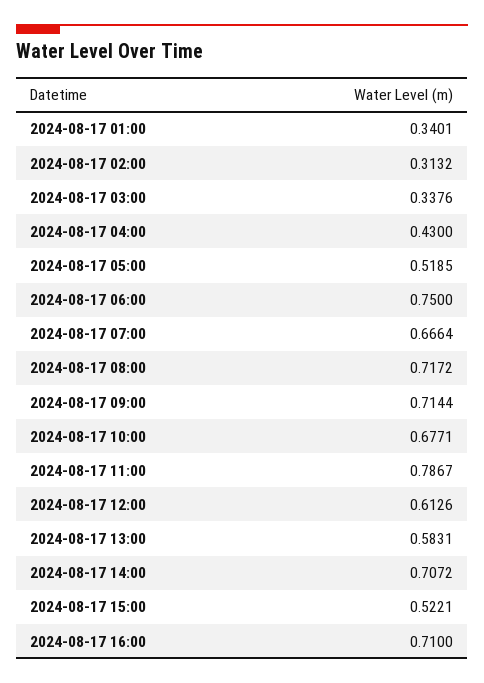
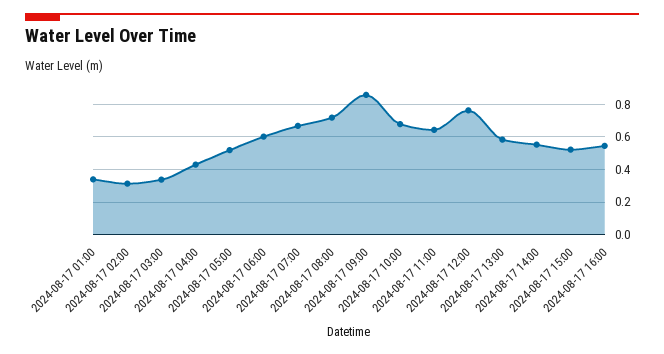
  {
    "2024-08-17 01:00": 0.3401,
    "2024-08-17 02:00": 0.3132,
    "2024-08-17 03:00": 0.3376,
    "2024-08-17 04:00": 0.43,
    "2024-08-17 05:00": 0.5185,
-   "2024-08-17 06:00": 0.75,
+   "2024-08-17 06:00": 0.6,
    "2024-08-17 07:00": 0.6664,
    "2024-08-17 08:00": 0.7172,
-   "2024-08-17 09:00": 0.7144,
+   "2024-08-17 09:00": 0.85,
    "2024-08-17 10:00": 0.6771,
-   "2024-08-17 11:00": 0.7867,
+   "2024-08-17 11:00": 0.65,
-   "2024-08-17 12:00": 0.6126,
+   "2024-08-17 12:00": 0.75,
    "2024-08-17 13:00": 0.5831,
-   "2024-08-17 14:00": 0.7072,
+   "2024-08-17 14:00": 0.55,
    "2024-08-17 15:00": 0.5221,
-   "2024-08-17 16:00": 0.71
+   "2024-08-17 16:00": 0.55
  }

